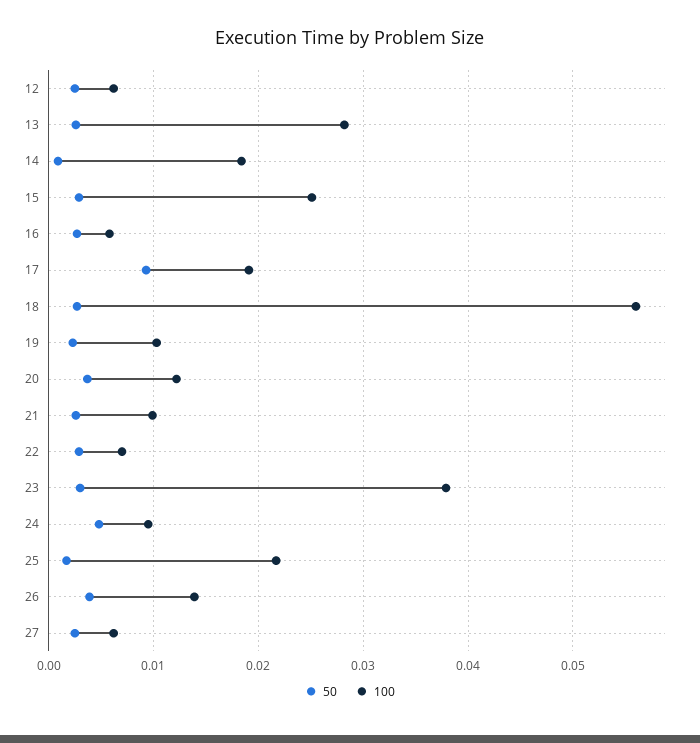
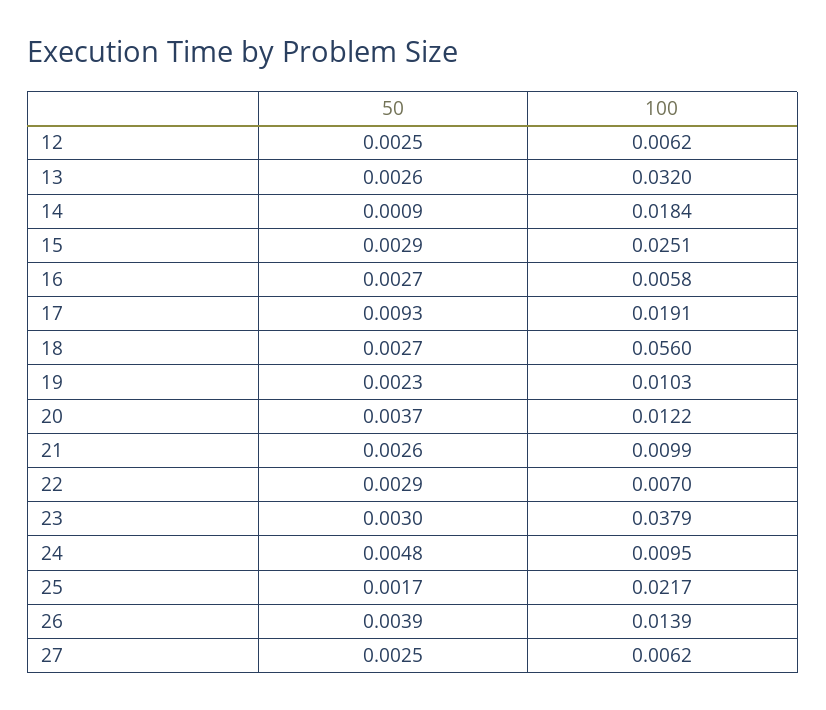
  {
    "50": {
      "12": 0.0025,
      "13": 0.0026,
      "14": 0.0009,
      "15": 0.0029,
      "16": 0.0027,
      "17": 0.0093,
      "18": 0.0027,
      "19": 0.0023,
      "20": 0.0037,
      "21": 0.0026,
      "22": 0.0029,
      "23": 0.003,
      "24": 0.0048,
      "25": 0.0017,
      "26": 0.0039,
      "27": 0.0025
    },
    "100": {
      "12": 0.0062,
-     "13": 0.028,
+     "13": 0.032,
      "14": 0.0184,
      "15": 0.0251,
      "16": 0.0058,
      "17": 0.0191,
      "18": 0.056,
      "19": 0.0103,
      "20": 0.0122,
      "21": 0.0099,
      "22": 0.007,
      "23": 0.0379,
      "24": 0.0095,
      "25": 0.0217,
      "26": 0.0139,
      "27": 0.0062
    }
  }

